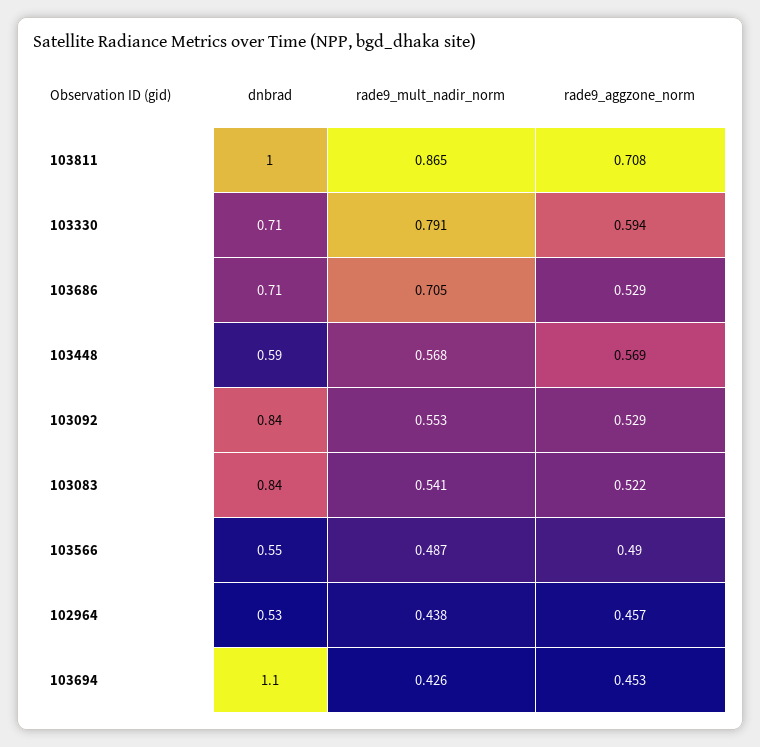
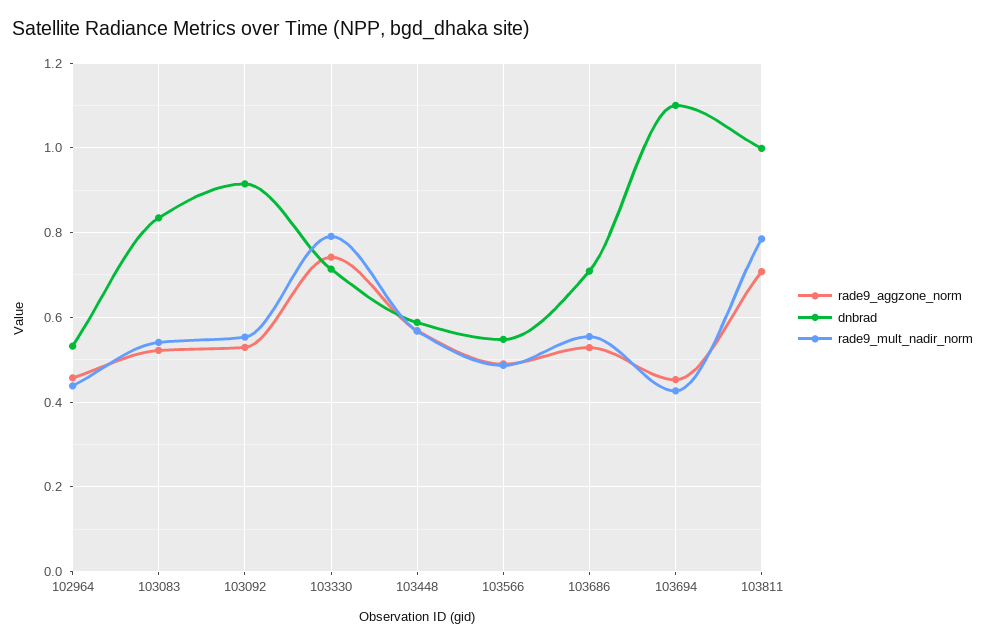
  {
    "dnbrad": {
      "103811": 1,
      "103330": 0.71,
      "103686": 0.71,
      "103448": 0.59,
-     "103092": 0.84,
+     "103092": 0.92,
      "103083": 0.84,
      "103566": 0.55,
      "102964": 0.53,
      "103694": 1.1
    },
    "rade9_mult_nadir_norm": {
-     "103811": 0.865,
+     "103811": 0.78,
      "103330": 0.791,
-     "103686": 0.705,
+     "103686": 0.56,
      "103448": 0.568,
      "103092": 0.553,
      "103083": 0.541,
      "103566": 0.487,
      "102964": 0.438,
      "103694": 0.426
    },
    "rade9_aggzone_norm": {
      "103811": 0.708,
-     "103330": 0.594,
+     "103330": 0.74,
      "103686": 0.529,
      "103448": 0.569,
      "103092": 0.529,
      "103083": 0.522,
      "103566": 0.49,
      "102964": 0.457,
      "103694": 0.453
    }
  }

